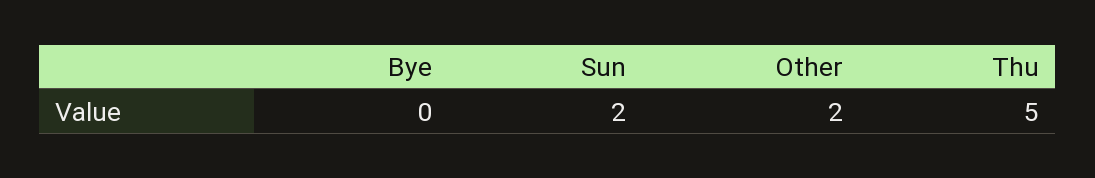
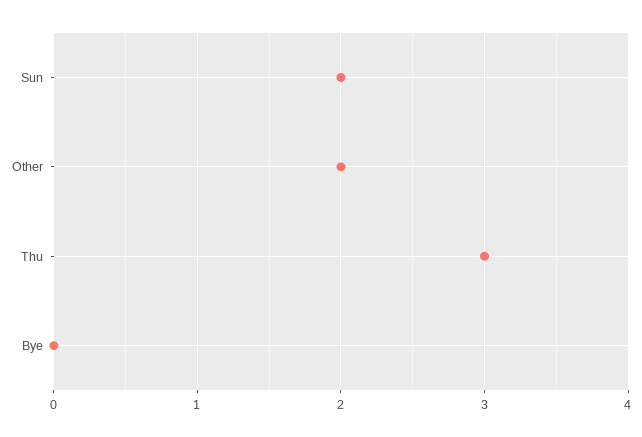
  {
    "Bye": 0,
    "Sun": 2,
    "Other": 2,
-   "Thu": 5
+   "Thu": 3
  }

